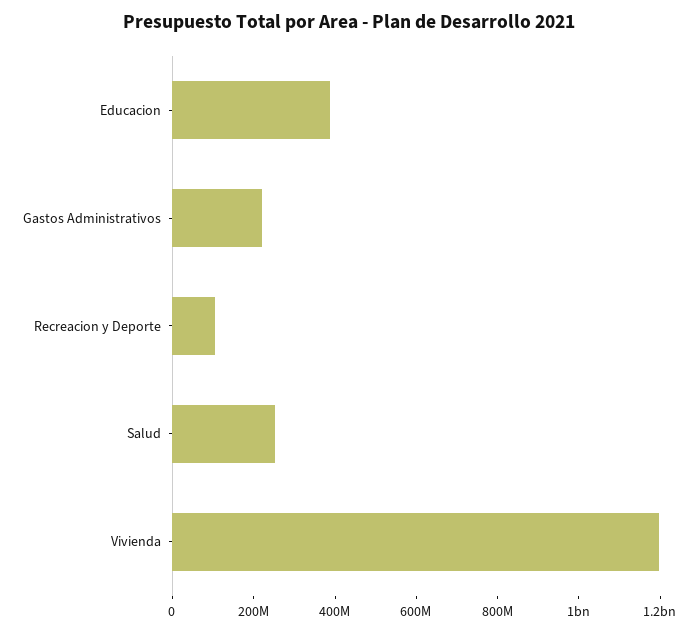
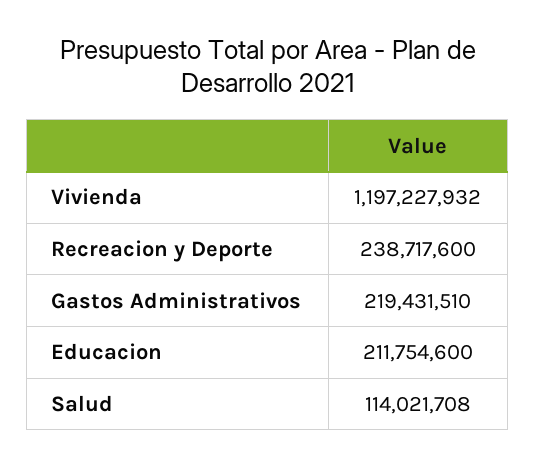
  {
-   "Educacion": 400000000,
+   "Educacion": 211754600,
    "Gastos Administrativos": 219431510,
-   "Recreacion y Deporte": 100000000,
+   "Recreacion y Deporte": 238717600,
-   "Salud": 250000000,
+   "Salud": 114021708,
    "Vivienda": 1197227932
  }

